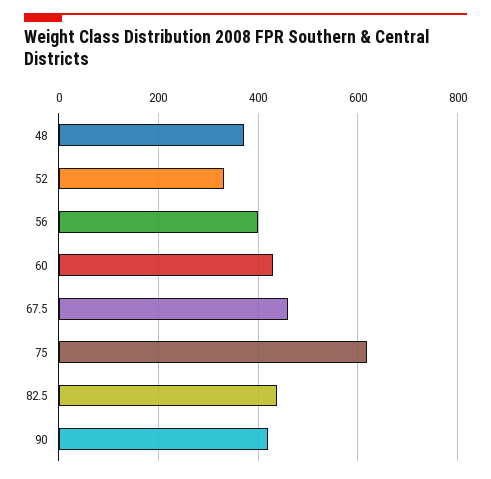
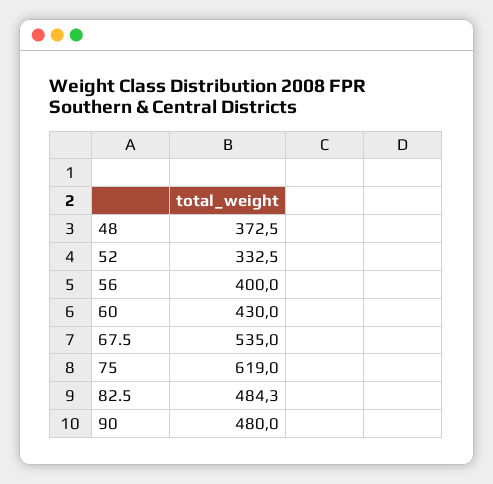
  {
    "48": 372.5,
    "52": 332.5,
    "56": 400,
    "60": 430,
-   "67.5": 460,
+   "67.5": 535,
    "75": 619,
-   "82.5": 440,
+   "82.5": 484.3,
-   "90": 420
+   "90": 480
  }

